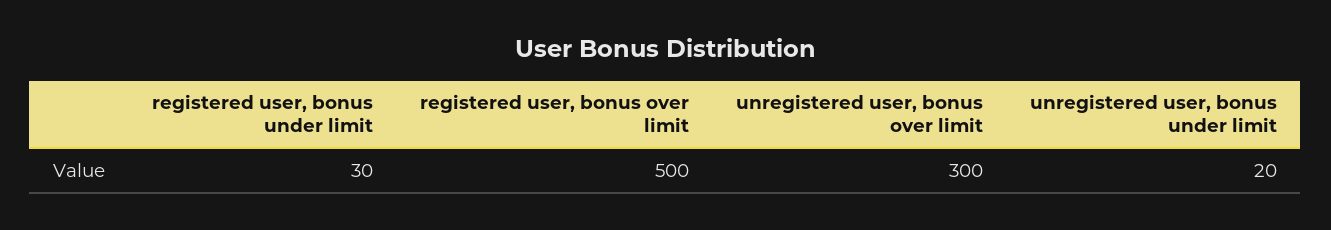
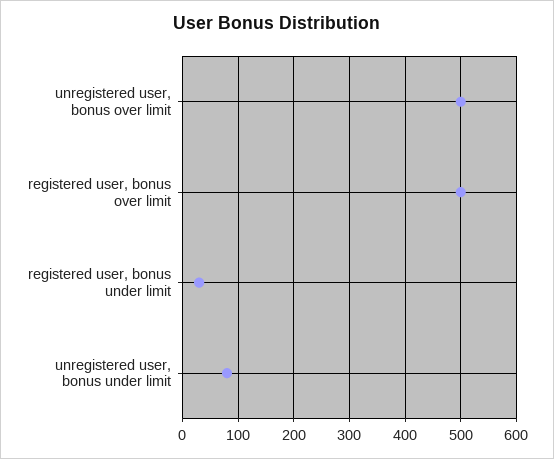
  {
    "registered user, bonus under limit": 30,
    "registered user, bonus over limit": 500,
-   "unregistered user, bonus over limit": 300,
+   "unregistered user, bonus over limit": 500,
-   "unregistered user, bonus under limit": 20
+   "unregistered user, bonus under limit": 80
  }

